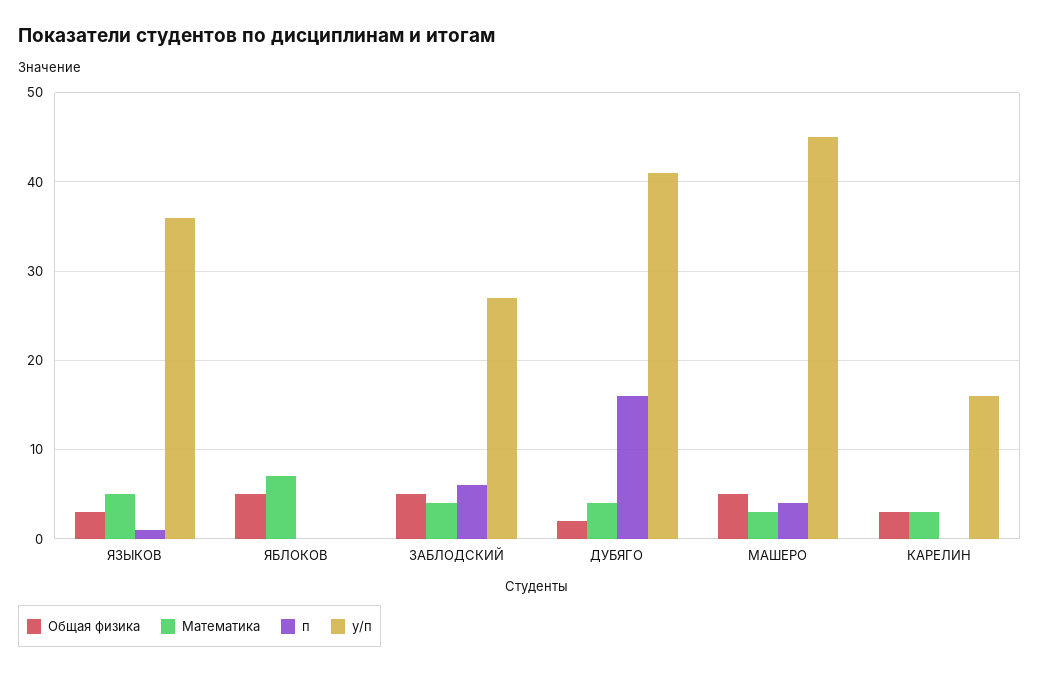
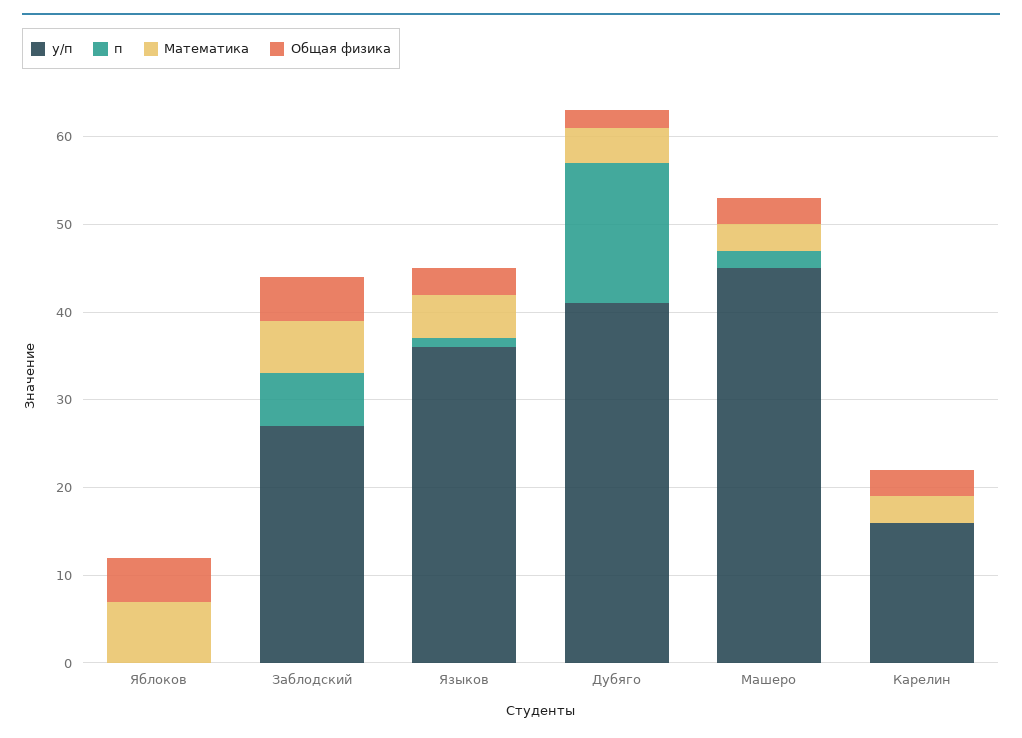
  {
    "Общая физика": {
      "ЯЗЫКОВ": 3,
      "ЯБЛОКОВ": 5,
      "ЗАБЛОДСКИЙ": 5,
      "ДУБЯГО": 2,
-     "МАШЕРО": 5,
+     "МАШЕРО": 3,
      "КАРЕЛИН": 3
    },
    "Математика": {
      "ЯЗЫКОВ": 5,
      "ЯБЛОКОВ": 7,
-     "ЗАБЛОДСКИЙ": 4,
+     "ЗАБЛОДСКИЙ": 6,
      "ДУБЯГО": 4,
      "МАШЕРО": 3,
      "КАРЕЛИН": 3
    },
    "п": {
      "ЯЗЫКОВ": 1,
      "ЯБЛОКОВ": 0,
      "ЗАБЛОДСКИЙ": 6,
      "ДУБЯГО": 16,
-     "МАШЕРО": 4,
+     "МАШЕРО": 2,
      "КАРЕЛИН": 0
    },
    "у/п": {
      "ЯЗЫКОВ": 36,
      "ЯБЛОКОВ": 0,
      "ЗАБЛОДСКИЙ": 27,
      "ДУБЯГО": 41,
      "МАШЕРО": 45,
      "КАРЕЛИН": 16
    }
  }

